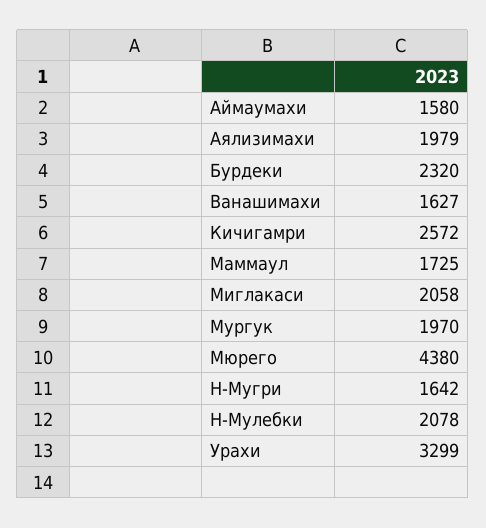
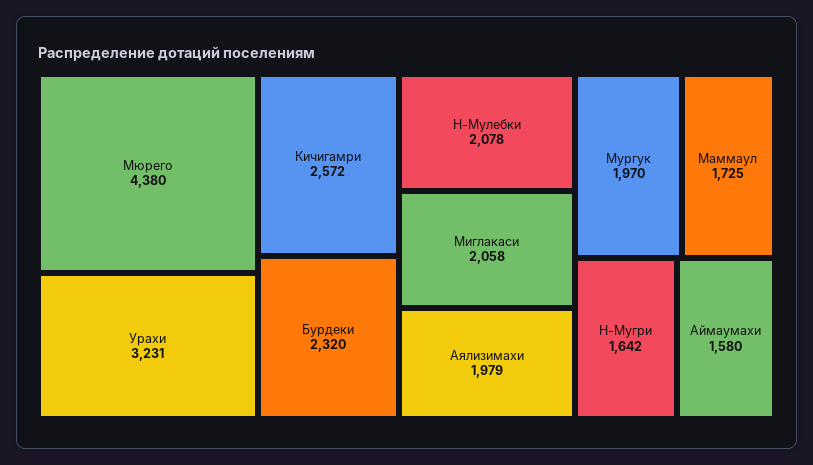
  {
    "Аймаумахи": 1580,
    "Аялизимахи": 1979,
    "Бурдеки": 2320,
-   "Ванашимахи": 1627,
    "Кичигамри": 2572,
    "Маммаул": 1725,
    "Миглакаси": 2058,
    "Мургук": 1970,
    "Мюрего": 4380,
    "Н-Мугри": 1642,
    "Н-Мулебки": 2078,
-   "Урахи": 3299
+   "Урахи": 3231
  }

